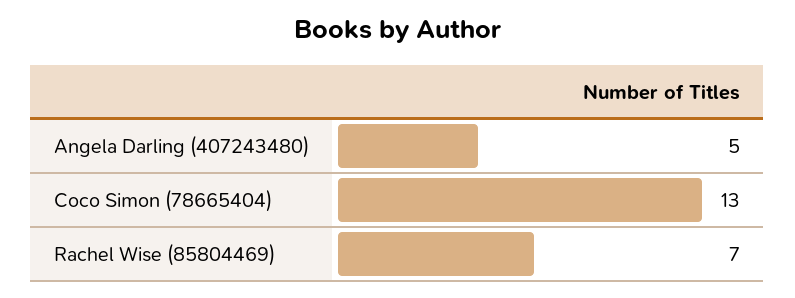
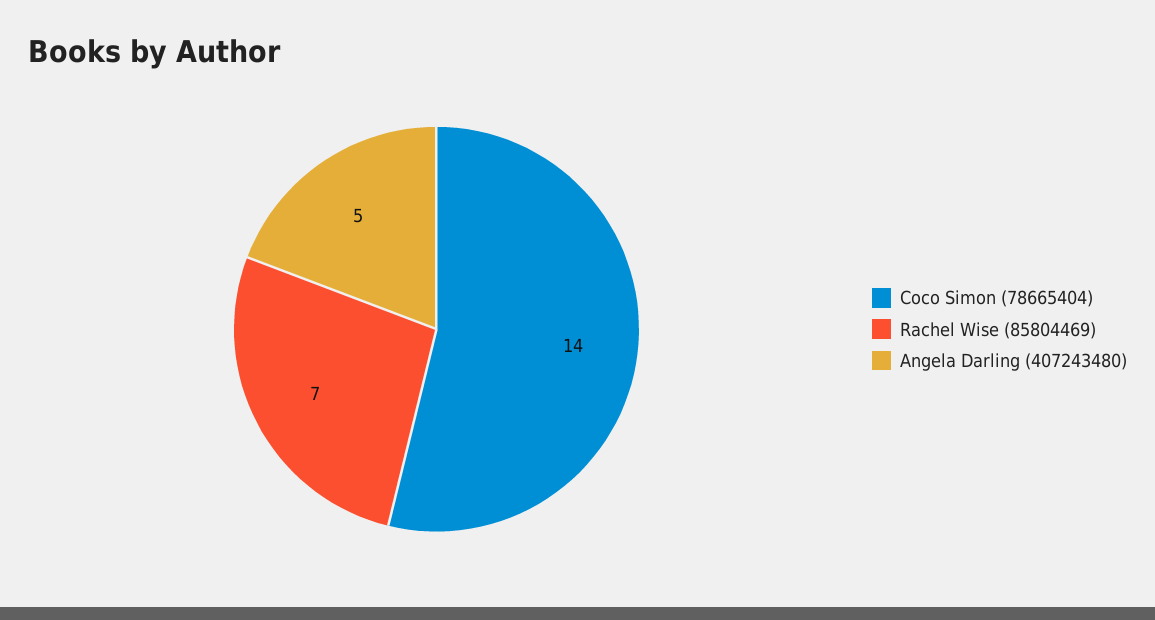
  {
    "Angela Darling (407243480)": 5,
-   "Coco Simon (78665404)": 13,
+   "Coco Simon (78665404)": 14,
    "Rachel Wise (85804469)": 7
  }

